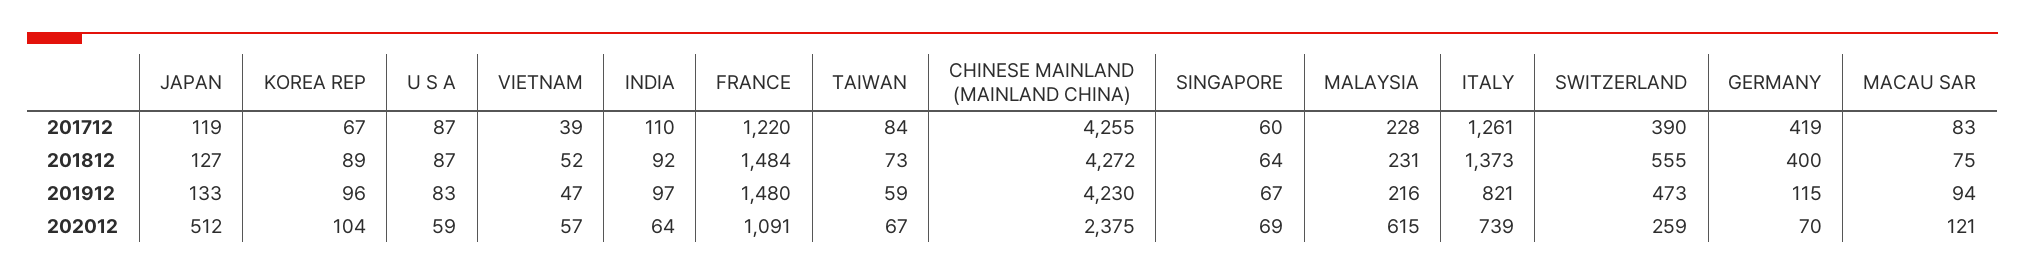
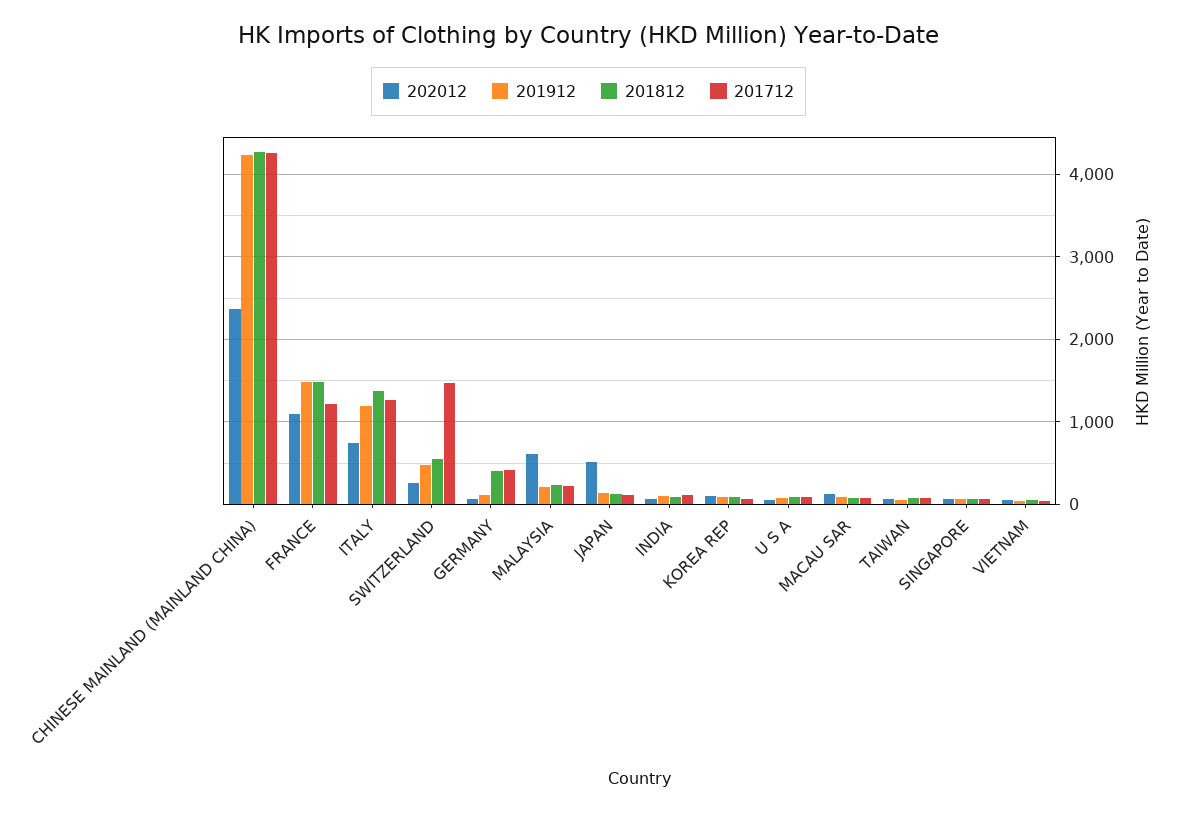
  {
    "201712": {
      "JAPAN": 119,
      "KOREA REP": 67,
      "U S A": 87,
      "VIETNAM": 39,
      "INDIA": 110,
      "FRANCE": 1220,
      "TAIWAN": 84,
      "CHINESE MAINLAND (MAINLAND CHINA)": 4255,
      "SINGAPORE": 60,
      "MALAYSIA": 228,
      "ITALY": 1261,
-     "SWITZERLAND": 390,
+     "SWITZERLAND": 1500,
      "GERMANY": 419,
      "MACAU SAR": 83
    },
    "201812": {
      "JAPAN": 127,
      "KOREA REP": 89,
      "U S A": 87,
      "VIETNAM": 52,
      "INDIA": 92,
      "FRANCE": 1484,
      "TAIWAN": 73,
      "CHINESE MAINLAND (MAINLAND CHINA)": 4272,
      "SINGAPORE": 64,
      "MALAYSIA": 231,
      "ITALY": 1373,
      "SWITZERLAND": 555,
      "GERMANY": 400,
      "MACAU SAR": 75
    },
    "201912": {
      "JAPAN": 133,
      "KOREA REP": 96,
      "U S A": 83,
      "VIETNAM": 47,
      "INDIA": 97,
      "FRANCE": 1480,
      "TAIWAN": 59,
      "CHINESE MAINLAND (MAINLAND CHINA)": 4230,
      "SINGAPORE": 67,
      "MALAYSIA": 216,
-     "ITALY": 821,
+     "ITALY": 1200,
      "SWITZERLAND": 473,
      "GERMANY": 115,
      "MACAU SAR": 94
    },
    "202012": {
      "JAPAN": 512,
      "KOREA REP": 104,
      "U S A": 59,
      "VIETNAM": 57,
      "INDIA": 64,
      "FRANCE": 1091,
      "TAIWAN": 67,
      "CHINESE MAINLAND (MAINLAND CHINA)": 2375,
      "SINGAPORE": 69,
      "MALAYSIA": 615,
      "ITALY": 739,
      "SWITZERLAND": 259,
      "GERMANY": 70,
      "MACAU SAR": 121
    }
  }

